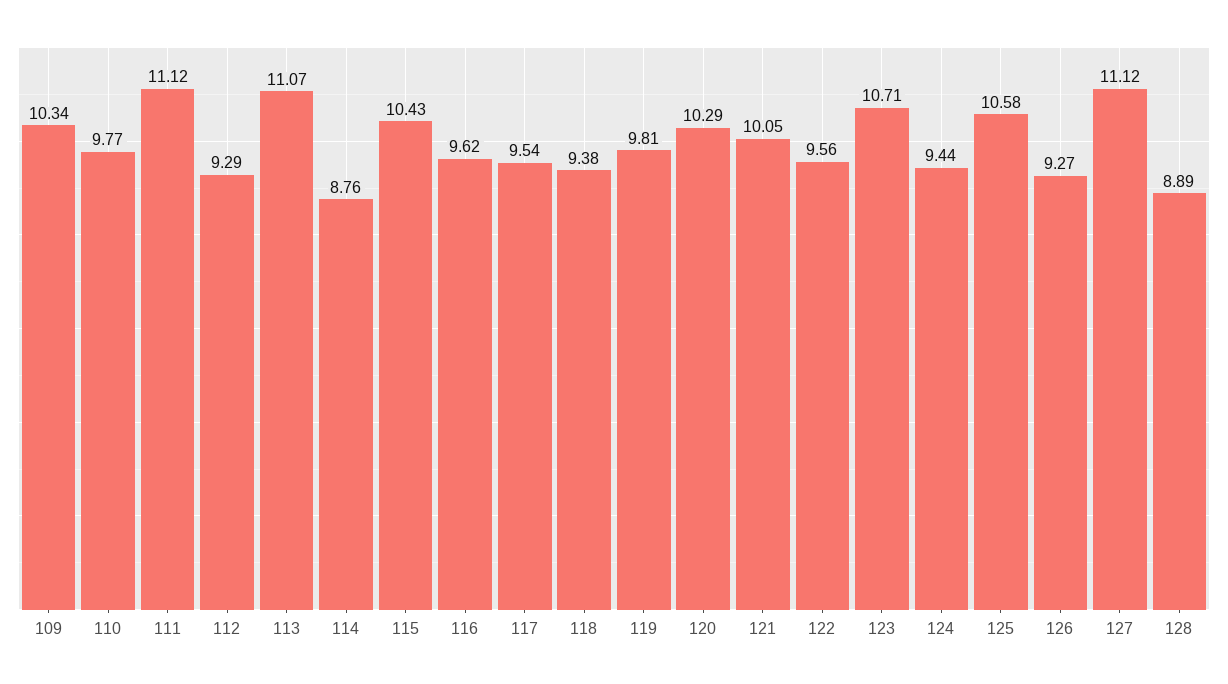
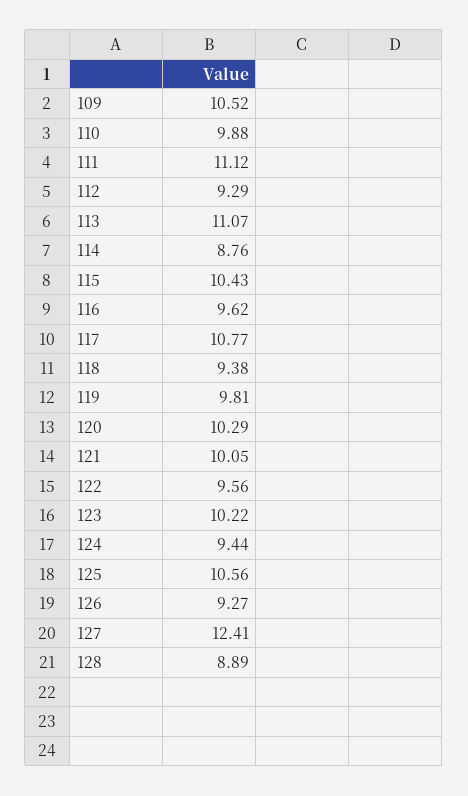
  {
-   "109": 10.34,
+   "109": 10.52,
-   "110": 9.77,
+   "110": 9.88,
    "111": 11.12,
    "112": 9.29,
    "113": 11.07,
    "114": 8.76,
    "115": 10.43,
    "116": 9.62,
-   "117": 9.54,
+   "117": 10.77,
    "118": 9.38,
    "119": 9.81,
    "120": 10.29,
    "121": 10.05,
    "122": 9.56,
-   "123": 10.71,
+   "123": 10.22,
    "124": 9.44,
-   "125": 10.58,
+   "125": 10.56,
    "126": 9.27,
-   "127": 11.12,
+   "127": 12.41,
    "128": 8.89
  }

